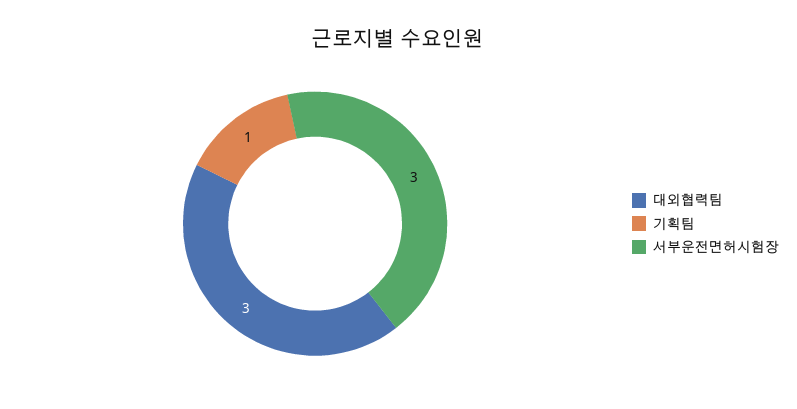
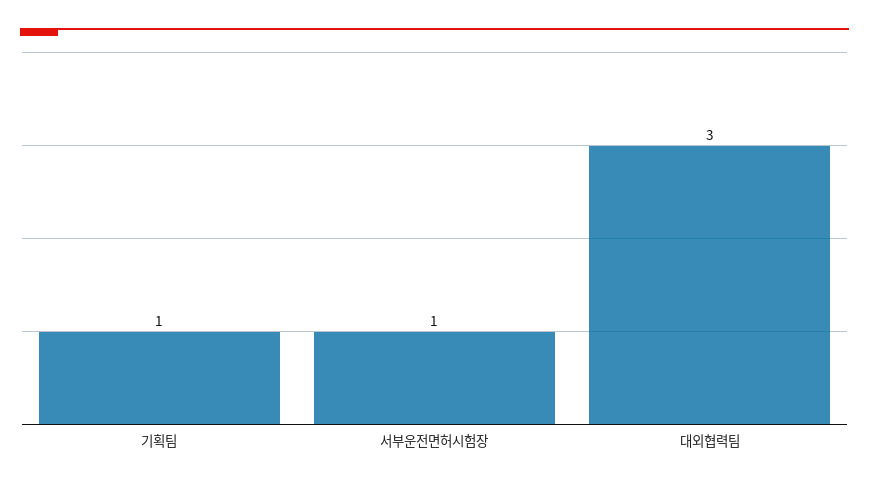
  {
    "대외협력팀": 3,
    "기획팀": 1,
-   "서부운전면허시험장": 3
+   "서부운전면허시험장": 1
  }

